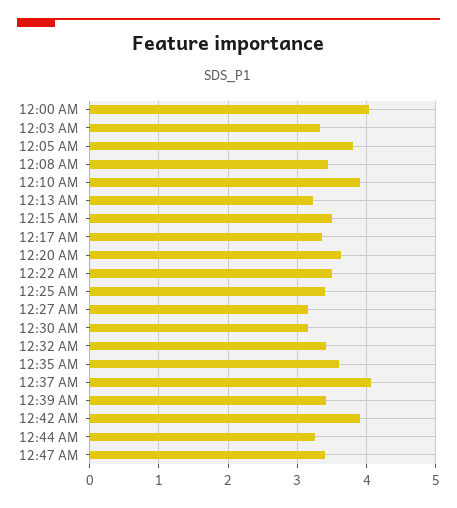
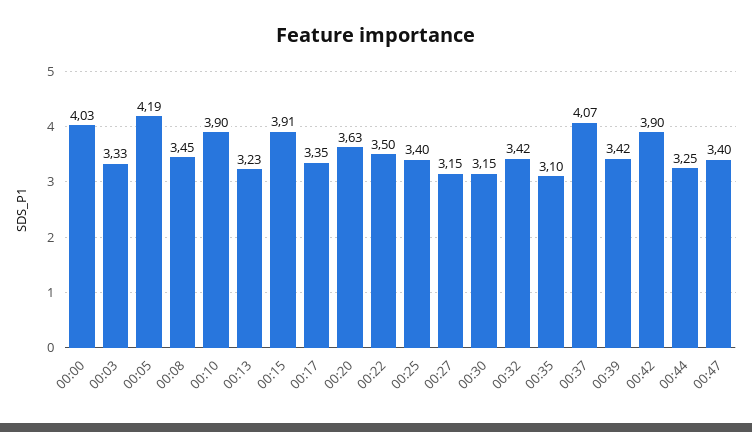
  {
    "12:00 AM": 4.03,
    "12:03 AM": 3.33,
-   "12:05 AM": 3.8,
+   "12:05 AM": 4.19,
    "12:08 AM": 3.45,
    "12:10 AM": 3.9,
    "12:13 AM": 3.23,
-   "12:15 AM": 3.5,
+   "12:15 AM": 3.91,
    "12:17 AM": 3.35,
    "12:20 AM": 3.63,
    "12:22 AM": 3.5,
    "12:25 AM": 3.4,
    "12:27 AM": 3.15,
    "12:30 AM": 3.15,
    "12:32 AM": 3.42,
-   "12:35 AM": 3.6,
+   "12:35 AM": 3.1,
    "12:37 AM": 4.07,
    "12:39 AM": 3.42,
    "12:42 AM": 3.9,
    "12:44 AM": 3.25,
    "12:47 AM": 3.4
  }

